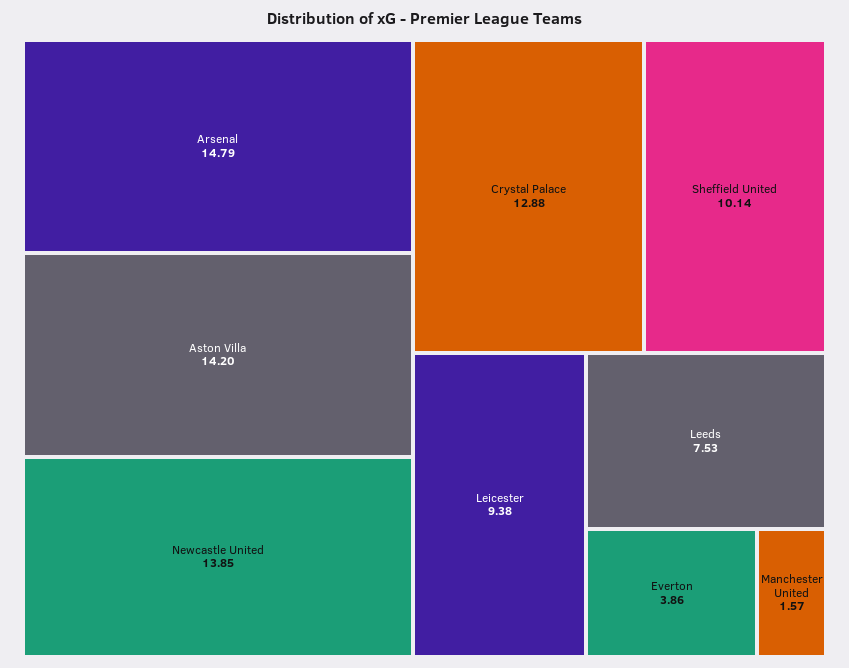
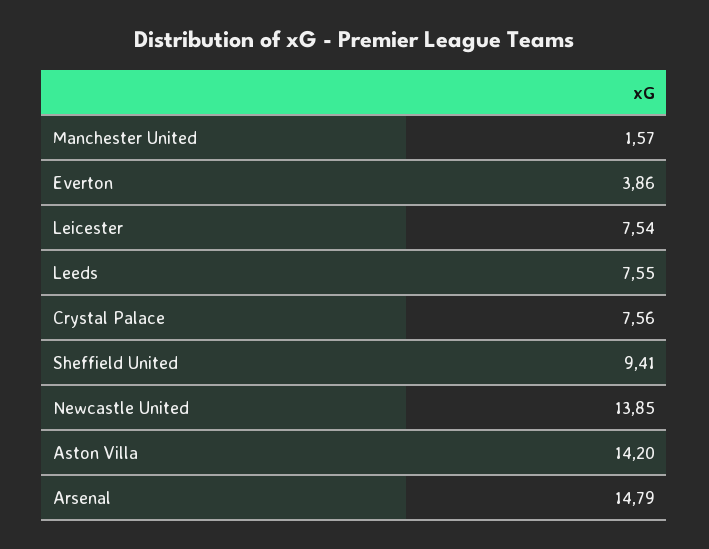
  {
    "Arsenal": 14.79,
    "Aston Villa": 14.2,
    "Newcastle United": 13.85,
-   "Crystal Palace": 12.88,
+   "Crystal Palace": 7.56,
-   "Sheffield United": 10.14,
+   "Sheffield United": 9.41,
-   "Leicester": 9.38,
+   "Leicester": 7.54,
-   "Leeds": 7.53,
+   "Leeds": 7.55,
    "Everton": 3.86,
    "Manchester United": 1.57
  }

